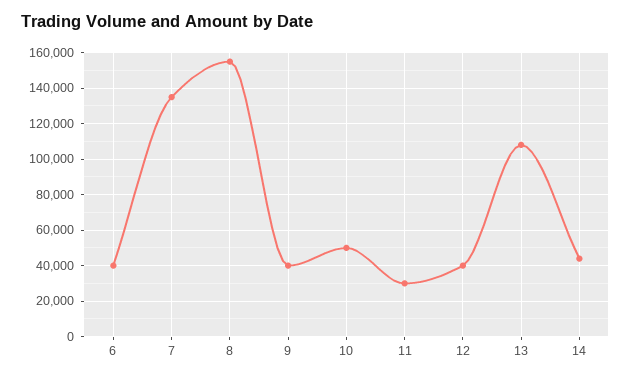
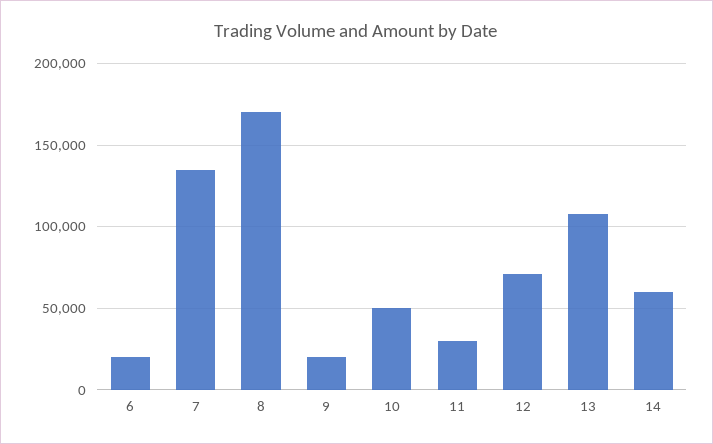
  {
-   "6": 40000,
+   "6": 20000,
    "7": 135000,
-   "8": 155000,
+   "8": 170000,
-   "9": 40000,
+   "9": 20000,
    "10": 50000,
    "11": 30000,
-   "12": 40000,
+   "12": 70000,
    "13": 110000,
-   "14": 45000
+   "14": 60000
  }

